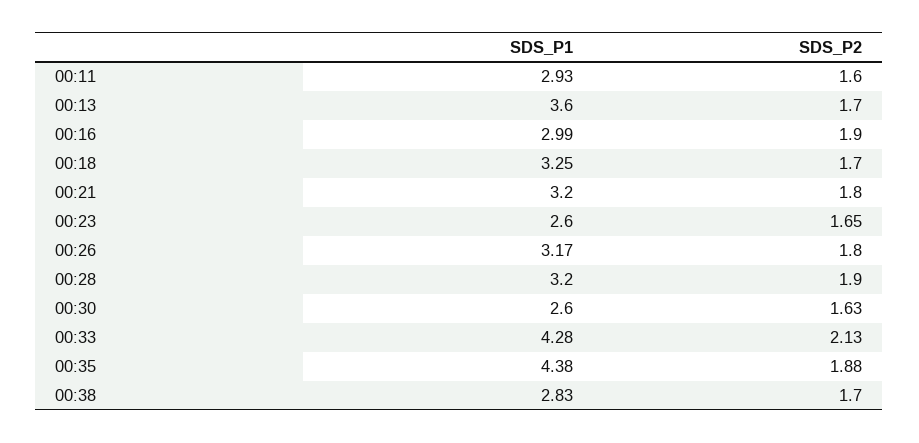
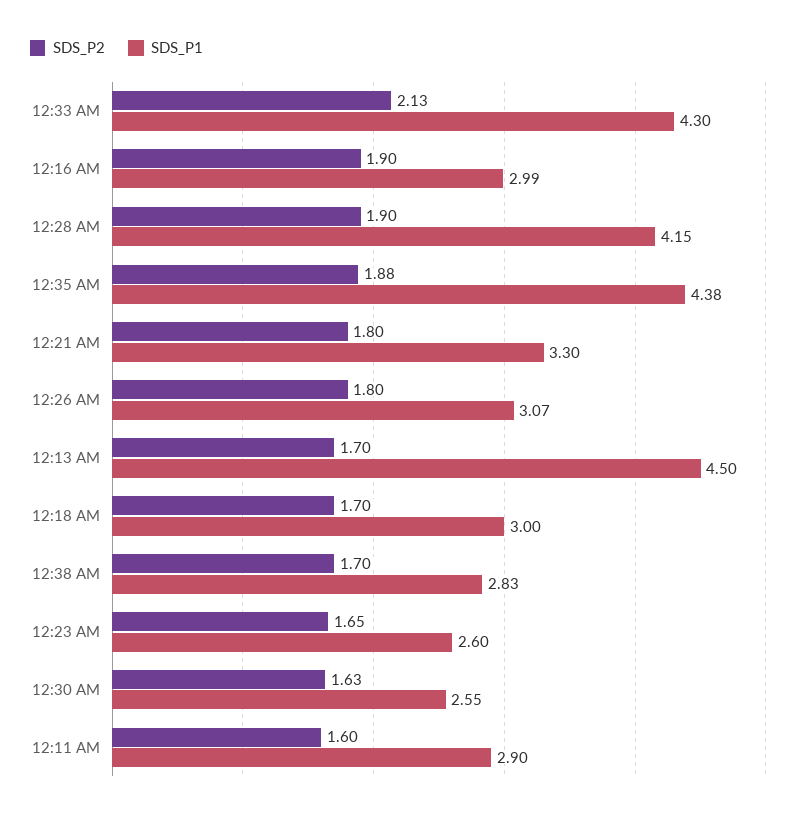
  {
    "SDS_P1": {
-     "00:11": 2.93,
+     "00:11": 2.9,
-     "00:13": 3.6,
+     "00:13": 4.5,
      "00:16": 2.99,
-     "00:18": 3.25,
+     "00:18": 3,
-     "00:21": 3.2,
+     "00:21": 3.3,
      "00:23": 2.6,
-     "00:26": 3.17,
+     "00:26": 3.07,
-     "00:28": 3.2,
+     "00:28": 4.15,
-     "00:30": 2.6,
+     "00:30": 2.55,
-     "00:33": 4.28,
+     "00:33": 4.3,
      "00:35": 4.38,
      "00:38": 2.83
    },
    "SDS_P2": {
      "00:11": 1.6,
      "00:13": 1.7,
      "00:16": 1.9,
      "00:18": 1.7,
      "00:21": 1.8,
      "00:23": 1.65,
      "00:26": 1.8,
      "00:28": 1.9,
      "00:30": 1.63,
      "00:33": 2.13,
      "00:35": 1.88,
      "00:38": 1.7
    }
  }

